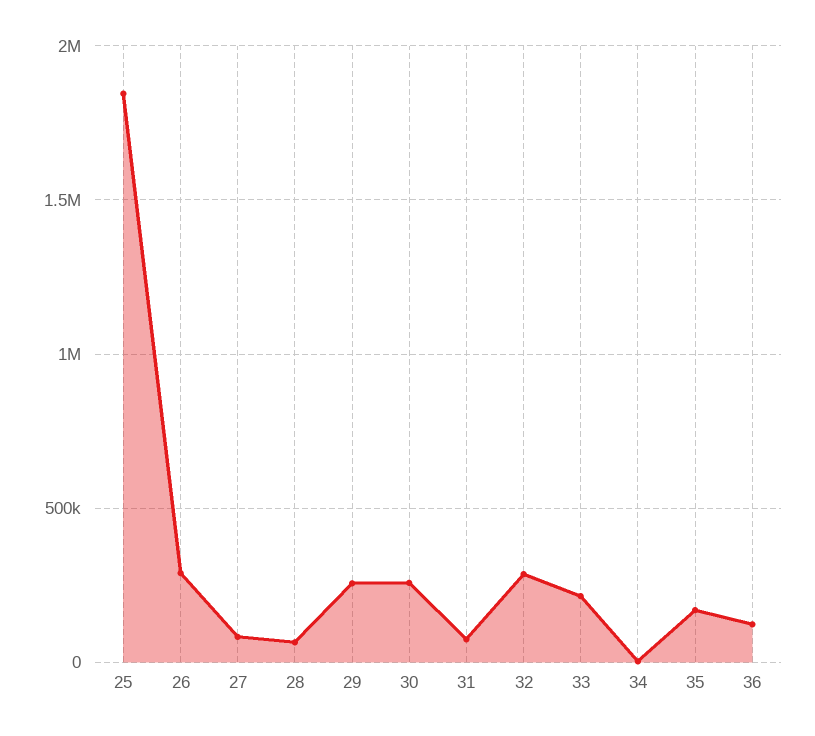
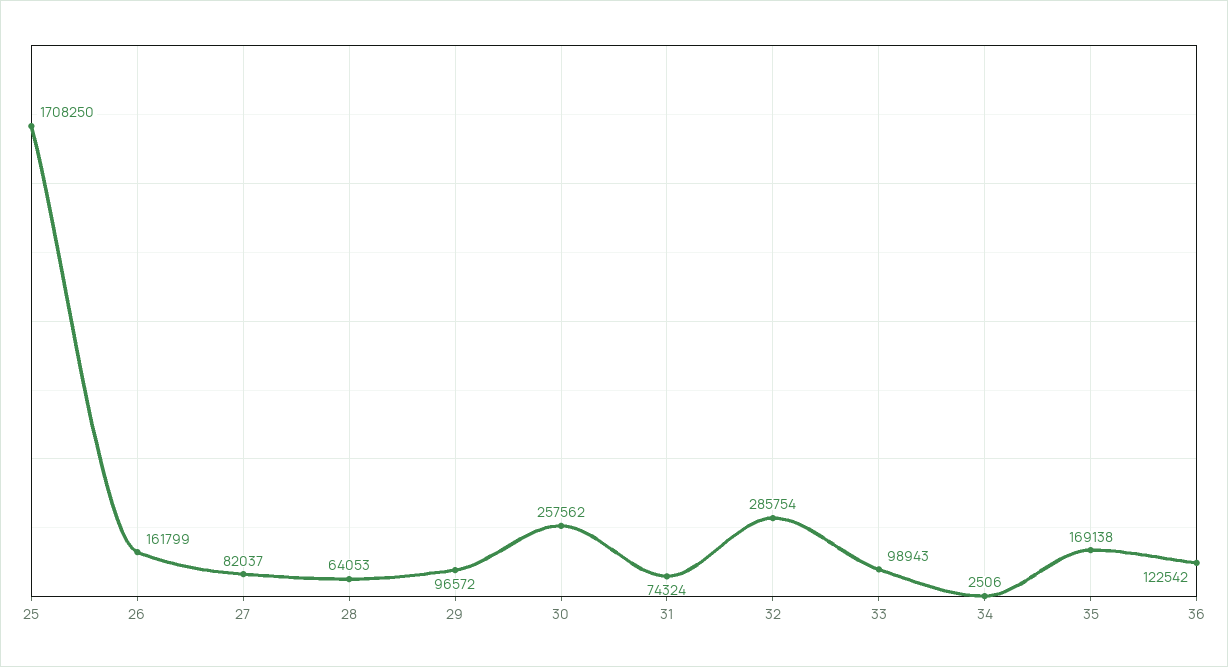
  {
-   "25": 1850000,
+   "25": 1708250,
-   "26": 300000,
+   "26": 161799,
    "27": 82037,
    "28": 64053,
-   "29": 250000,
+   "29": 96572,
    "30": 257562,
    "31": 74324,
    "32": 285754,
-   "33": 200000,
+   "33": 98943,
    "34": 2506,
    "35": 169138,
    "36": 122542
  }

